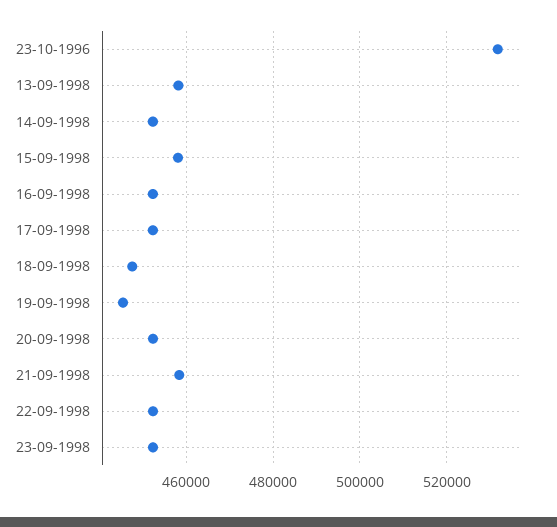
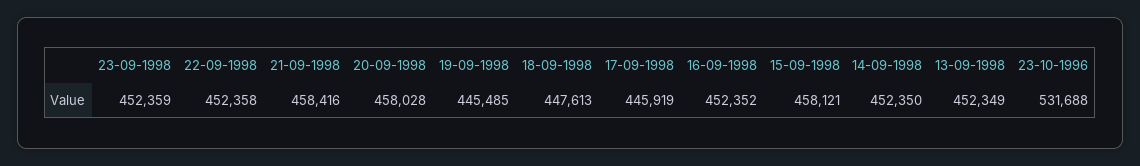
  {
    "23-10-1996": 531688,
-   "13-09-1998": 458000,
+   "13-09-1998": 452349,
    "14-09-1998": 452350,
    "15-09-1998": 458121,
    "16-09-1998": 452352,
-   "17-09-1998": 452000,
+   "17-09-1998": 445919,
    "18-09-1998": 447613,
    "19-09-1998": 445485,
-   "20-09-1998": 452000,
+   "20-09-1998": 458028,
    "21-09-1998": 458416,
    "22-09-1998": 452358,
    "23-09-1998": 452359
  }

